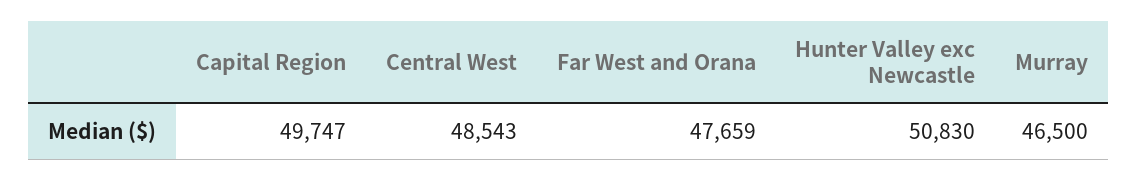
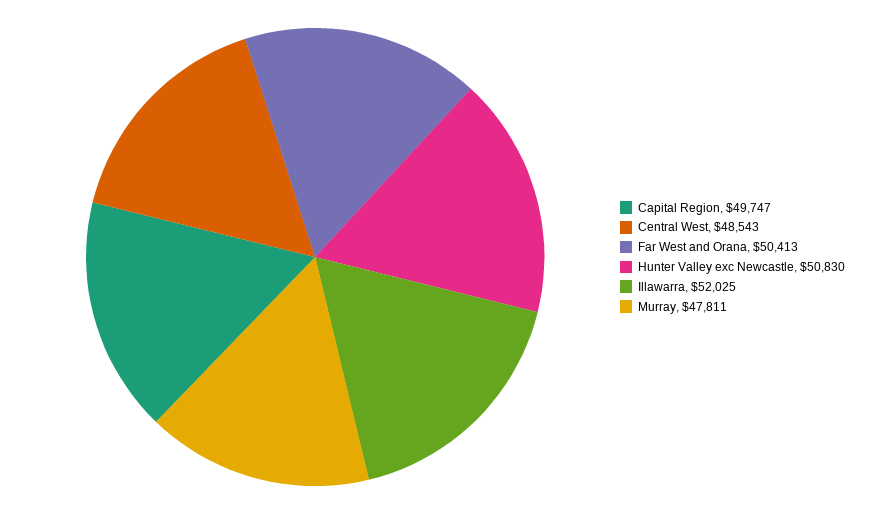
  {
    "Capital Region": 49747,
    "Central West": 48543,
-   "Far West and Orana": 47659,
+   "Far West and Orana": 50413,
    "Hunter Valley exc Newcastle": 50830,
-   "Murray": 46500
+   "Murray": 47811,
+   "Illawarra": 52025
  }

